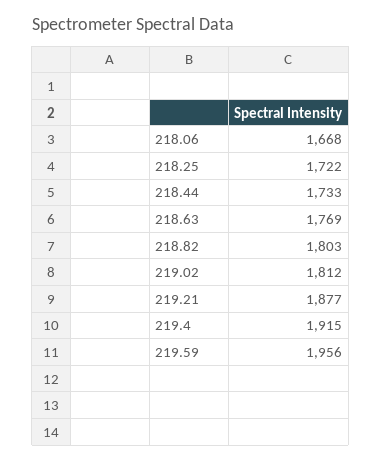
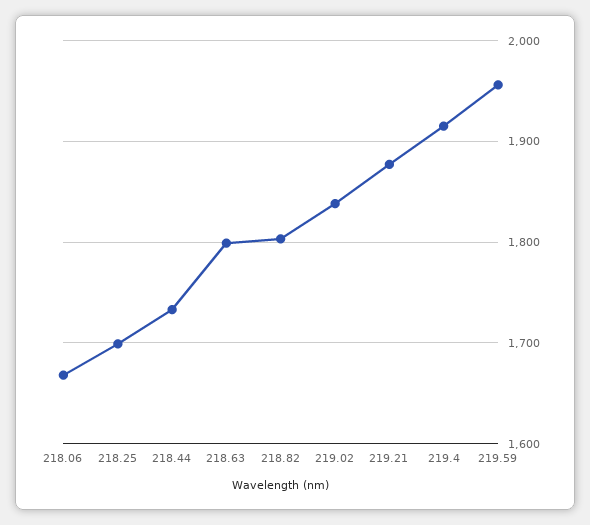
  {
    "218.06": 1668,
-   "218.25": 1722,
+   "218.25": 1700,
    "218.44": 1733,
-   "218.63": 1769,
+   "218.63": 1800,
    "218.82": 1803,
-   "219.02": 1812,
+   "219.02": 1840,
    "219.21": 1877,
    "219.4": 1915,
    "219.59": 1956
  }

